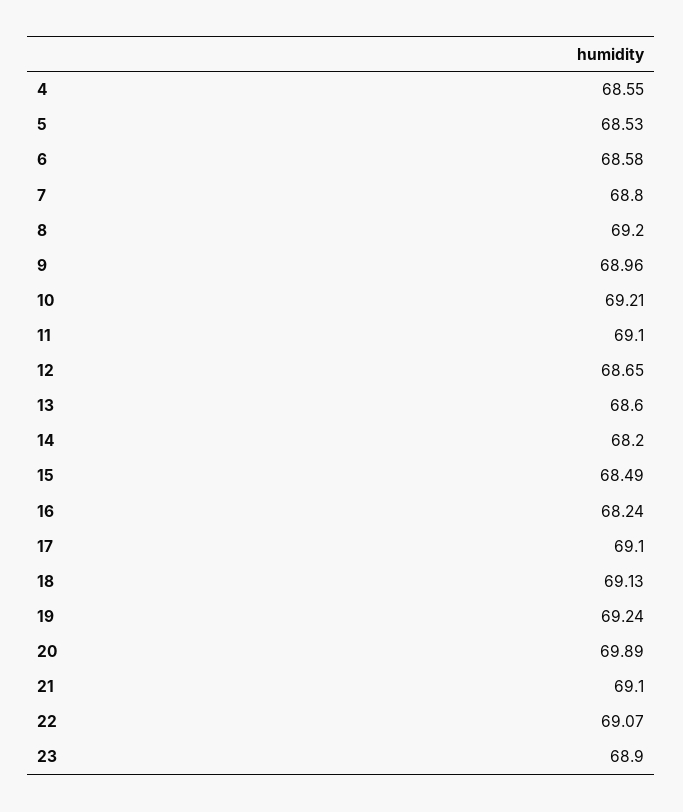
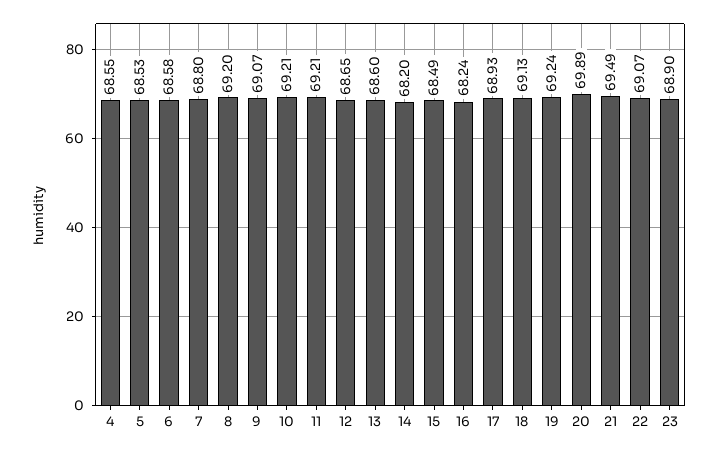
  {
    "4": 68.55,
    "5": 68.53,
    "6": 68.58,
    "7": 68.8,
    "8": 69.2,
-   "9": 68.96,
+   "9": 69.07,
    "10": 69.21,
-   "11": 69.1,
+   "11": 69.21,
    "12": 68.65,
    "13": 68.6,
    "14": 68.2,
    "15": 68.49,
    "16": 68.24,
-   "17": 69.1,
+   "17": 68.93,
    "18": 69.13,
    "19": 69.24,
    "20": 69.89,
-   "21": 69.1,
+   "21": 69.49,
    "22": 69.07,
    "23": 68.9
  }

